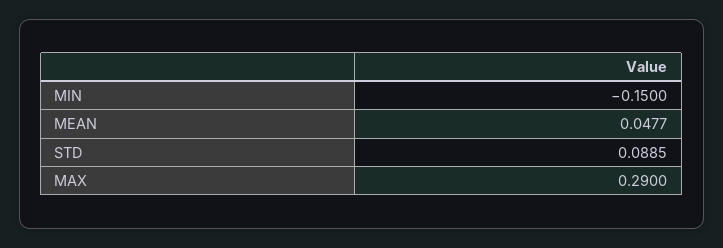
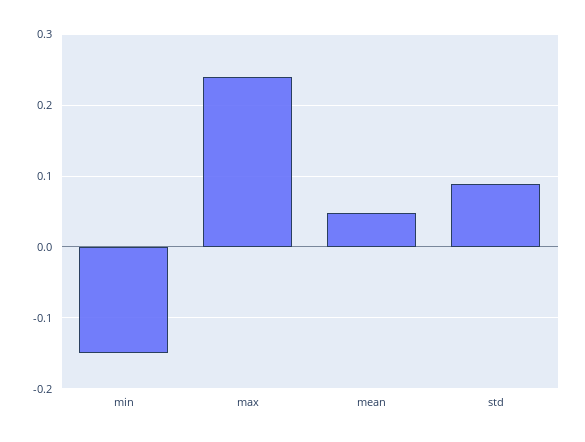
  {
    "MIN": -0.15,
    "MEAN": 0.0477,
    "STD": 0.0885,
-   "MAX": 0.29
+   "MAX": 0.24
  }

